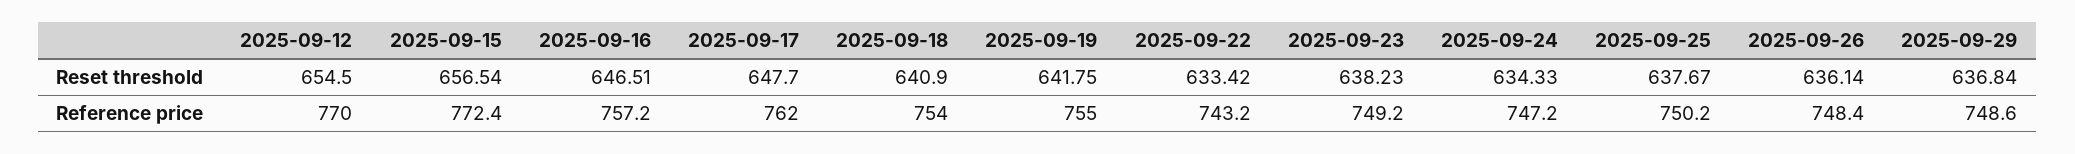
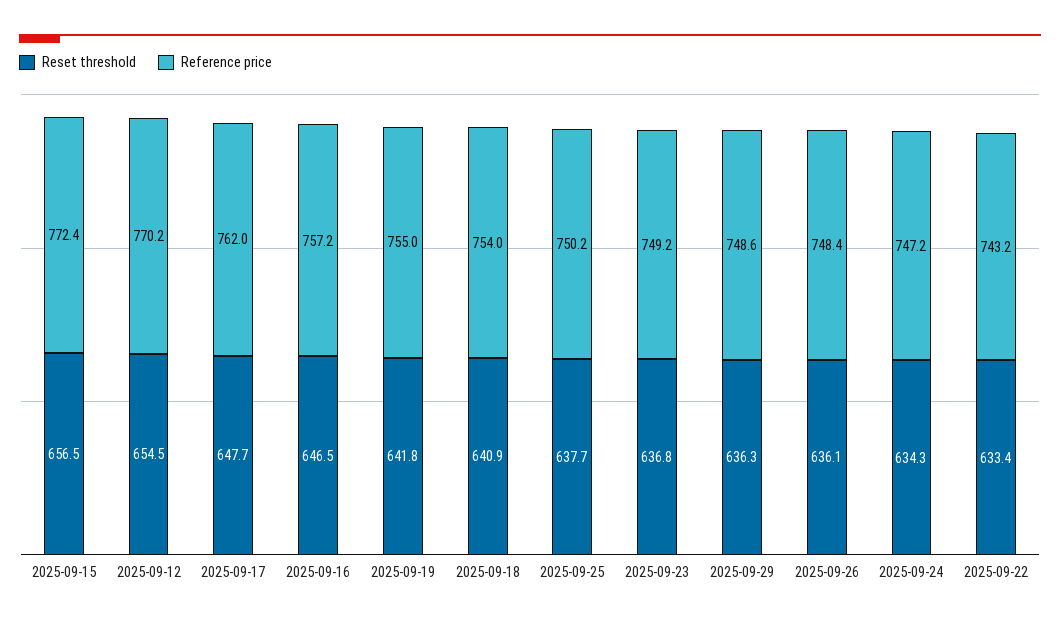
  {
    "Reset threshold": {
      "2025-09-12": 654.5,
      "2025-09-15": 656.54,
      "2025-09-16": 646.51,
      "2025-09-17": 647.7,
      "2025-09-18": 640.9,
      "2025-09-19": 641.75,
      "2025-09-22": 633.42,
-     "2025-09-23": 638.23,
+     "2025-09-23": 636.8,
      "2025-09-24": 634.33,
      "2025-09-25": 637.67,
      "2025-09-26": 636.14,
-     "2025-09-29": 636.84
+     "2025-09-29": 636.3
    },
    "Reference price": {
-     "2025-09-12": 770,
+     "2025-09-12": 770.2,
      "2025-09-15": 772.4,
      "2025-09-16": 757.2,
      "2025-09-17": 762,
      "2025-09-18": 754,
      "2025-09-19": 755,
      "2025-09-22": 743.2,
      "2025-09-23": 749.2,
      "2025-09-24": 747.2,
      "2025-09-25": 750.2,
      "2025-09-26": 748.4,
      "2025-09-29": 748.6
    }
  }

